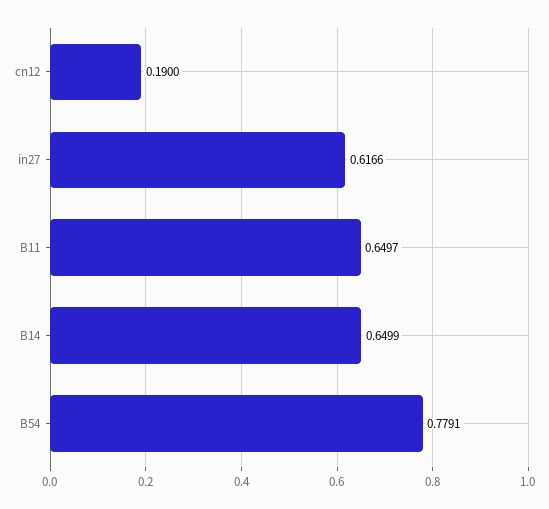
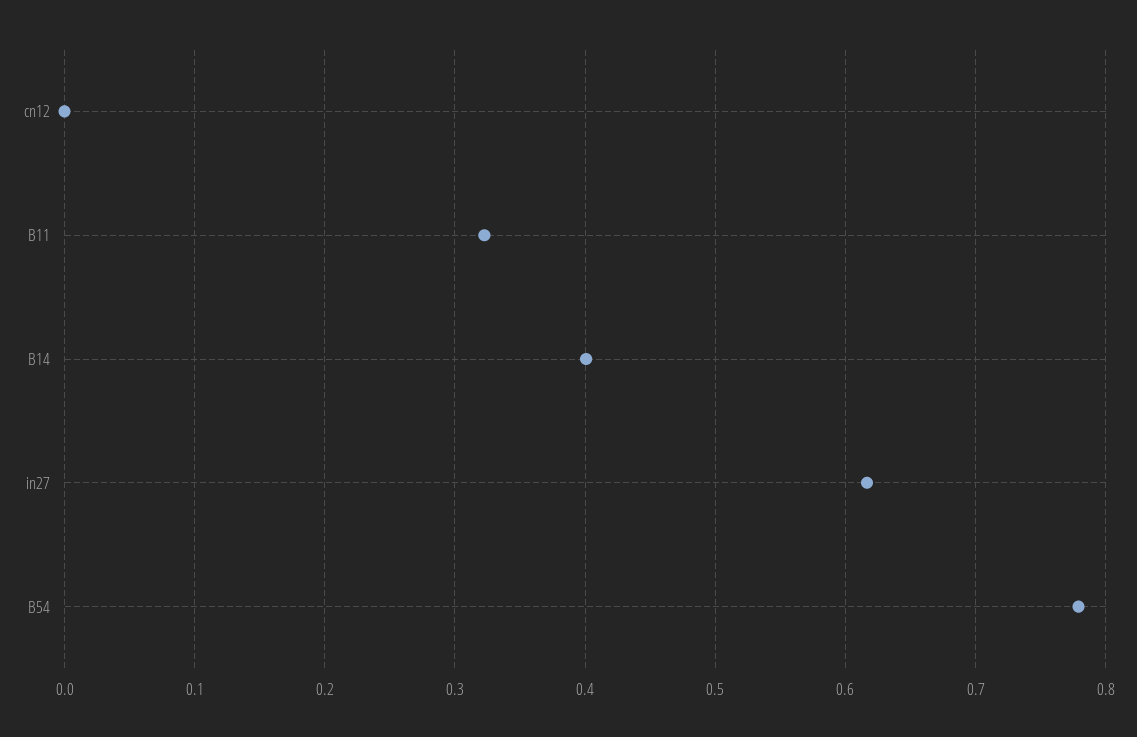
  {
-   "cn12": 0.19,
+   "cn12": 0,
    "in27": 0.6166,
-   "B11": 0.6497,
+   "B11": 0.32,
-   "B14": 0.6499,
+   "B14": 0.4,
    "B54": 0.7791
  }

